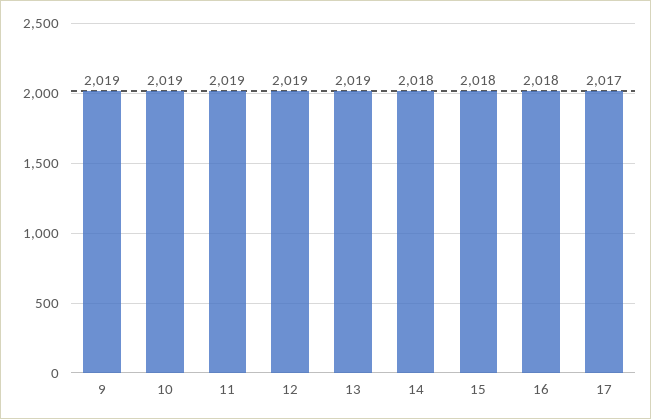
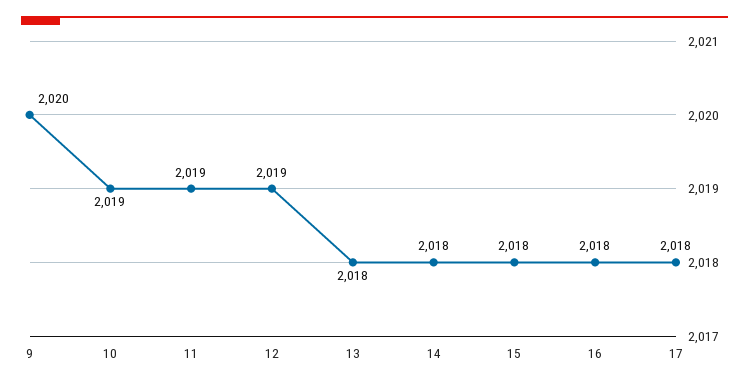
  {
-   "9": 2019,
+   "9": 2020,
    "10": 2019,
    "11": 2019,
    "12": 2019,
-   "13": 2019,
+   "13": 2018,
    "14": 2018,
    "15": 2018,
    "16": 2018,
-   "17": 2017
+   "17": 2018
  }

